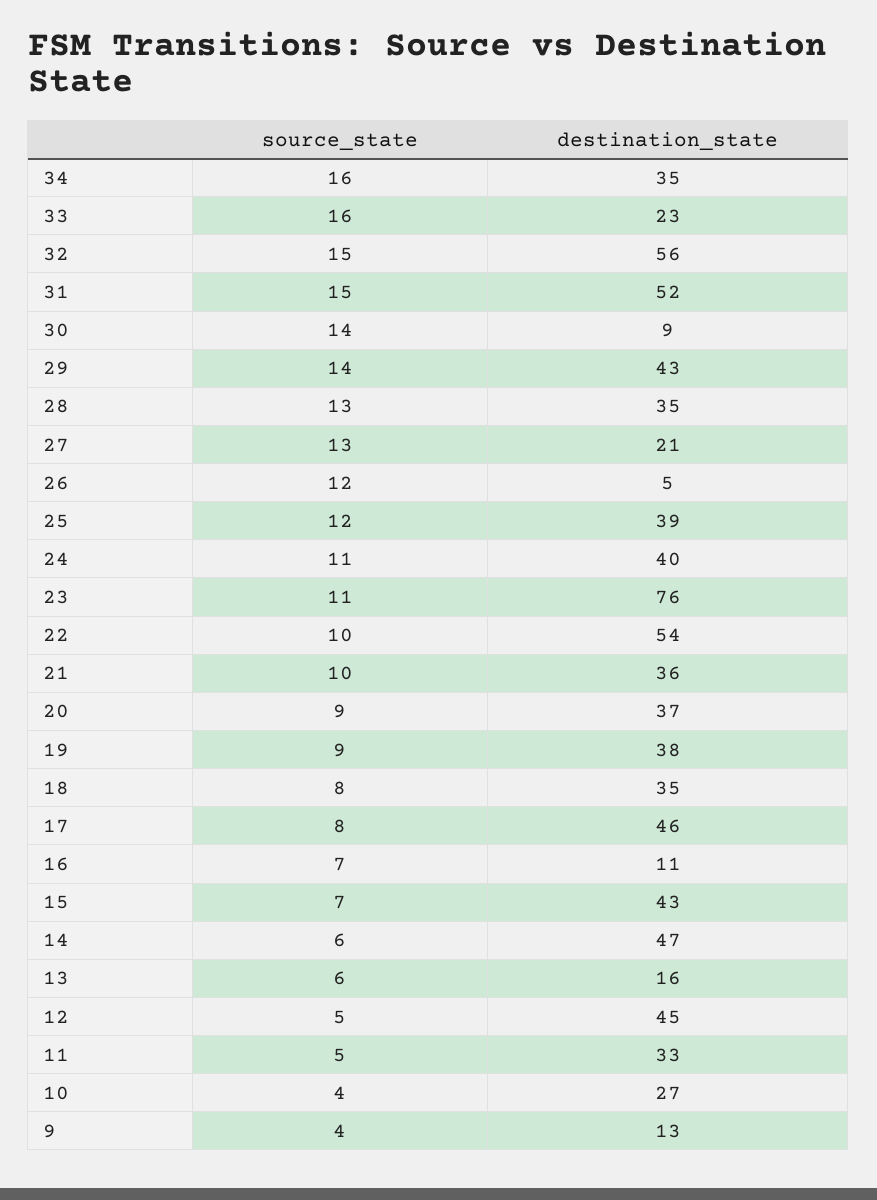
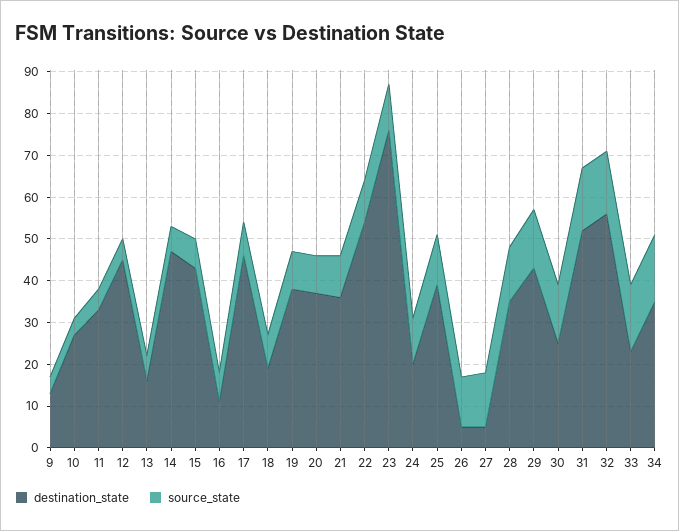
  {
    "source_state": {
      "34": 16,
      "33": 16,
      "32": 15,
      "31": 15,
      "30": 14,
      "29": 14,
      "28": 13,
      "27": 13,
      "26": 12,
      "25": 12,
      "24": 11,
      "23": 11,
      "22": 10,
      "21": 10,
      "20": 9,
      "19": 9,
      "18": 8,
      "17": 8,
      "16": 7,
      "15": 7,
      "14": 6,
      "13": 6,
      "12": 5,
      "11": 5,
      "10": 4,
      "9": 4
    },
    "destination_state": {
      "34": 35,
      "33": 23,
      "32": 56,
      "31": 52,
-     "30": 9,
+     "30": 25,
      "29": 43,
      "28": 35,
-     "27": 21,
+     "27": 5,
      "26": 5,
      "25": 39,
-     "24": 40,
+     "24": 20,
      "23": 76,
      "22": 54,
      "21": 36,
      "20": 37,
      "19": 38,
-     "18": 35,
+     "18": 20,
      "17": 46,
      "16": 11,
      "15": 43,
      "14": 47,
      "13": 16,
      "12": 45,
      "11": 33,
      "10": 27,
      "9": 13
    }
  }

